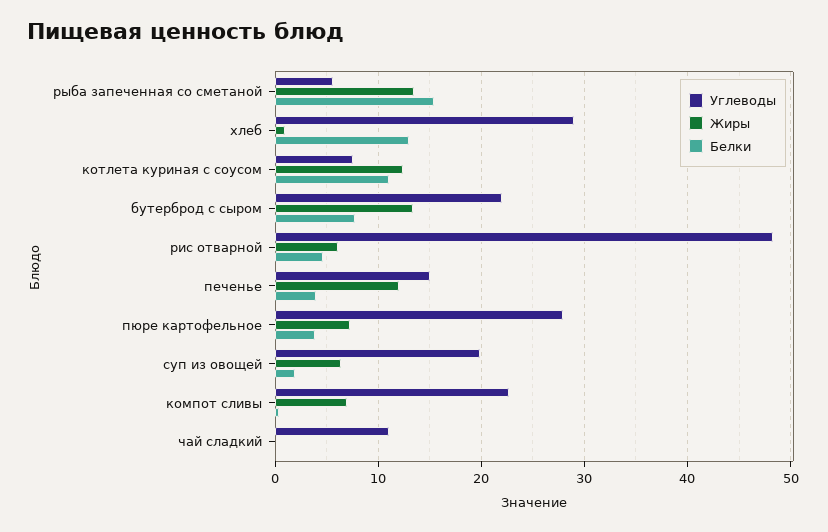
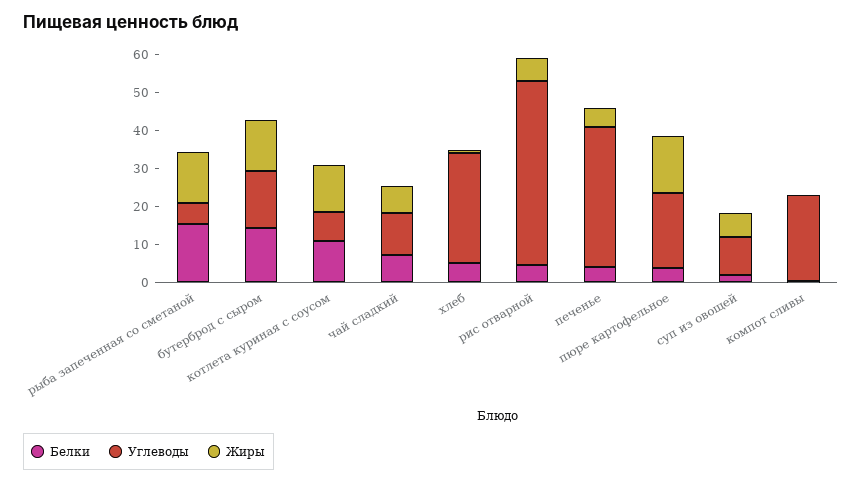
  {
    "Углеводы": {
      "рыба запеченная со сметаной": 6,
      "хлеб": 29,
      "котлета куриная с соусом": 8,
-     "бутерброд с сыром": 22,
+     "бутерброд с сыром": 15,
      "рис отварной": 48,
-     "печенье": 15,
+     "печенье": 37.5,
-     "пюре картофельное": 28,
+     "пюре картофельное": 20,
-     "суп из овощей": 20,
+     "суп из овощей": 10,
      "компот сливы": 23,
      "чай сладкий": 11
    },
    "Жиры": {
      "рыба запеченная со сметаной": 13,
      "хлеб": 1,
      "котлета куриная с соусом": 12,
      "бутерброд с сыром": 13,
      "рис отварной": 6,
-     "печенье": 12,
+     "печенье": 5,
-     "пюре картофельное": 7,
+     "пюре картофельное": 15,
      "суп из овощей": 6,
-     "компот сливы": 7,
+     "компот сливы": 0,
-     "чай сладкий": 0
+     "чай сладкий": 7.5
    },
    "Белки": {
      "рыба запеченная со сметаной": 15,
-     "хлеб": 13,
+     "хлеб": 5,
      "котлета куриная с соусом": 11,
-     "бутерброд с сыром": 8,
+     "бутерброд с сыром": 15,
      "рис отварной": 5,
      "печенье": 4,
      "пюре картофельное": 4,
      "суп из овощей": 2,
      "компот сливы": 0,
-     "чай сладкий": 0
+     "чай сладкий": 7.5
    }
  }

